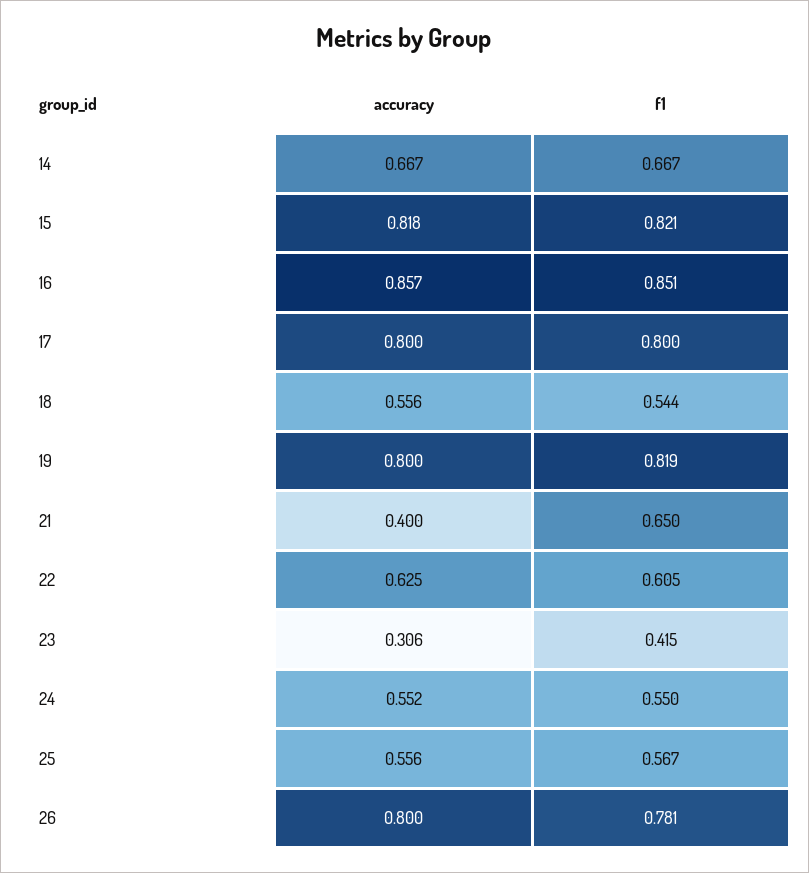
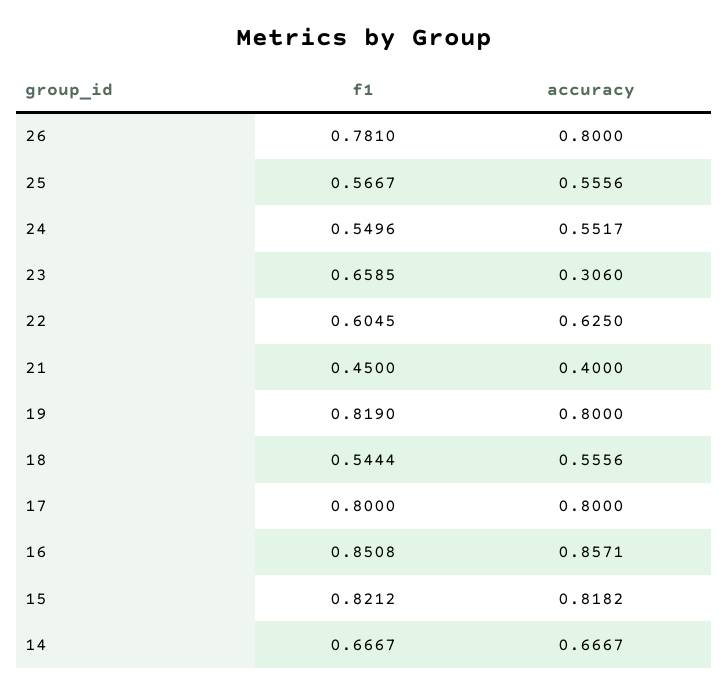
  {
    "accuracy": {
      "14": 0.6667,
      "15": 0.8182,
      "16": 0.8571,
      "17": 0.8,
      "18": 0.5556,
      "19": 0.8,
      "21": 0.4,
      "22": 0.625,
      "23": 0.306,
      "24": 0.5517,
      "25": 0.5556,
      "26": 0.8
    },
    "f1": {
      "14": 0.6667,
      "15": 0.8212,
      "16": 0.8508,
      "17": 0.8,
      "18": 0.5444,
      "19": 0.819,
-     "21": 0.65,
+     "21": 0.45,
      "22": 0.6045,
-     "23": 0.415,
+     "23": 0.6585,
      "24": 0.5496,
      "25": 0.5667,
      "26": 0.781
    }
  }

